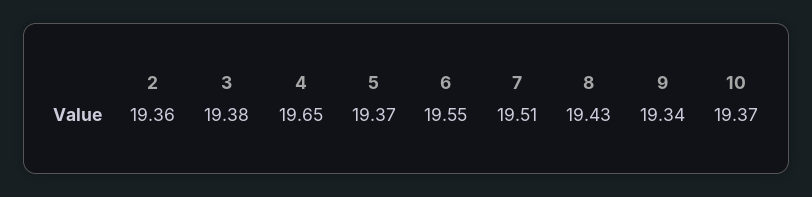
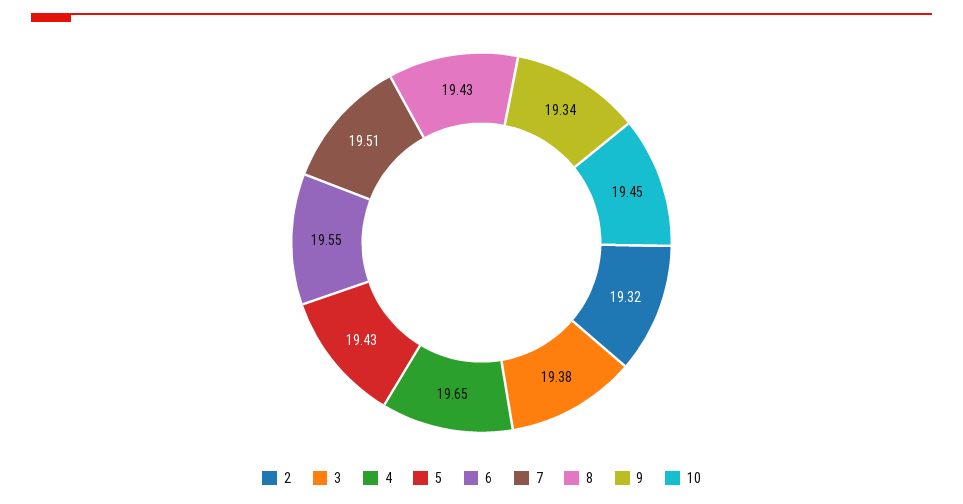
  {
-   "2": 19.36,
+   "2": 19.32,
    "3": 19.38,
    "4": 19.65,
-   "5": 19.37,
+   "5": 19.43,
    "6": 19.55,
    "7": 19.51,
    "8": 19.43,
    "9": 19.34,
-   "10": 19.37
+   "10": 19.45
  }

